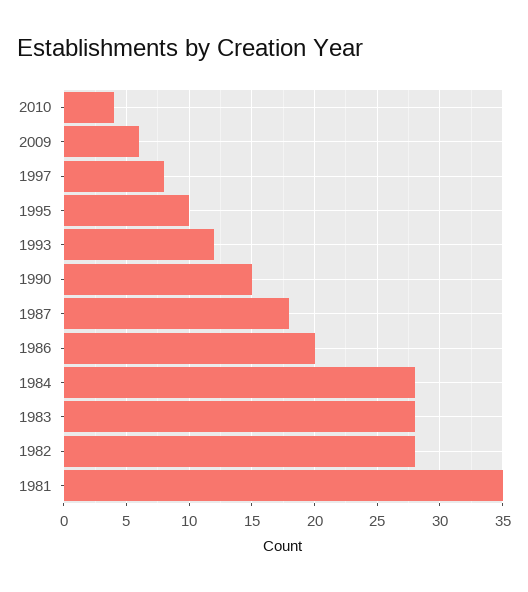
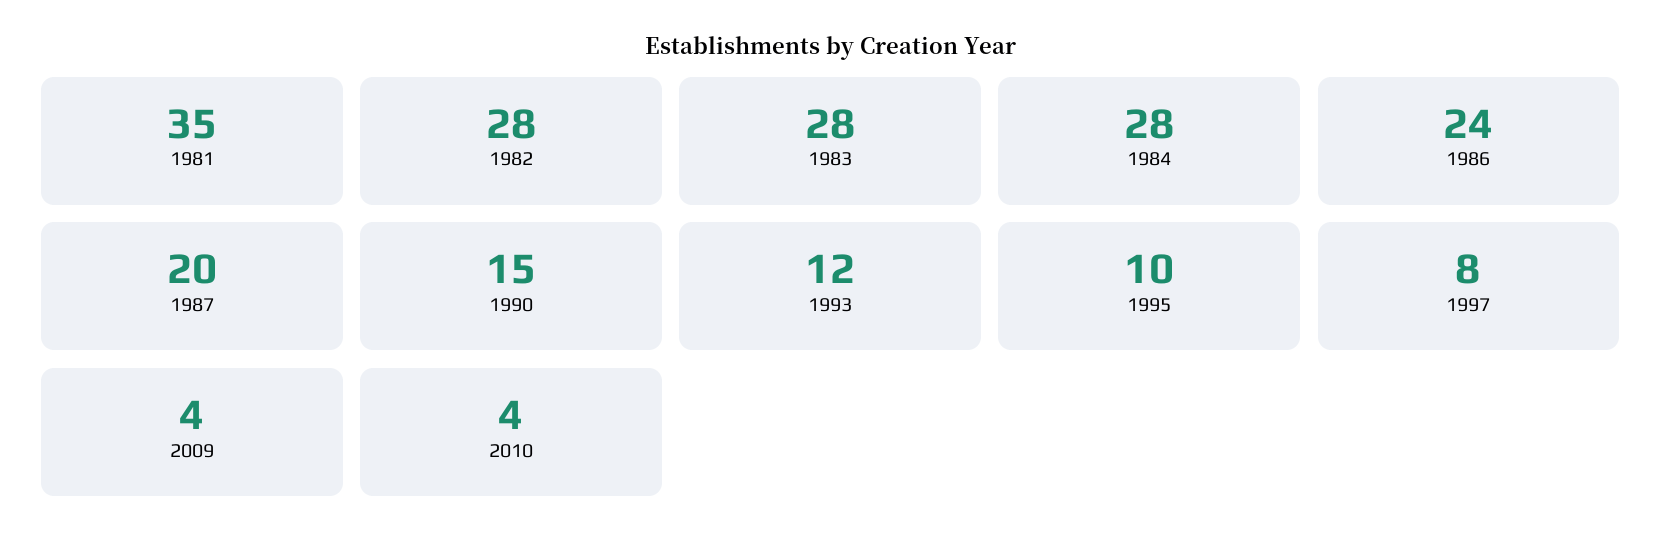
  {
    "2010": 4,
-   "2009": 6,
+   "2009": 4,
    "1997": 8,
    "1995": 10,
    "1993": 12,
    "1990": 15,
-   "1987": 18,
+   "1987": 20,
-   "1986": 20,
+   "1986": 24,
    "1984": 28,
    "1983": 28,
    "1982": 28,
    "1981": 35
  }

